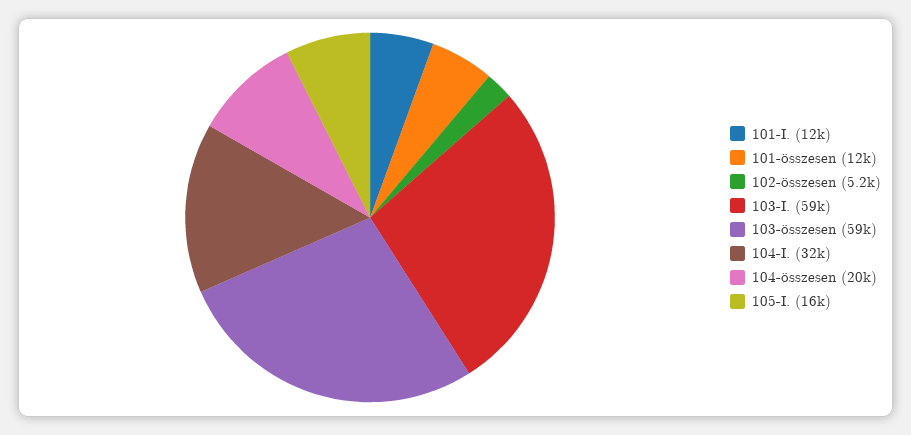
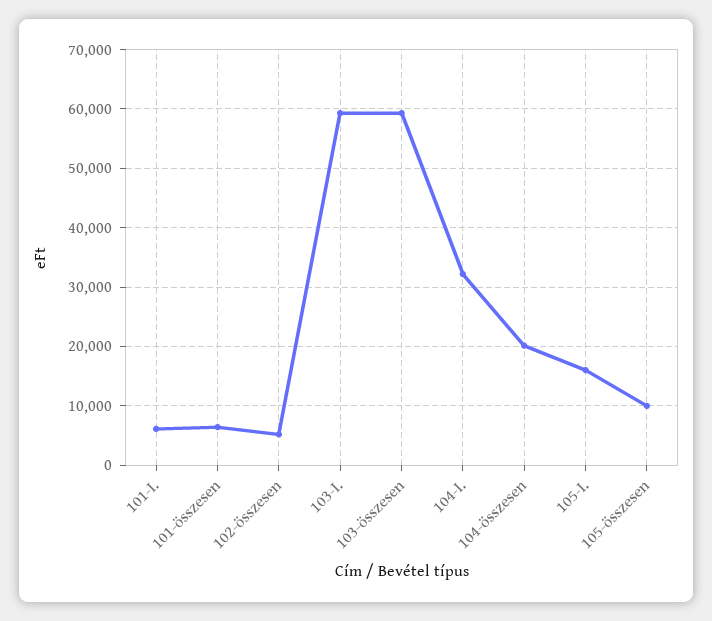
  {
-   "101-I.": 12000,
+   "101-I.": 6000,
-   "101-összesen": 12000,
+   "101-összesen": 6000,
    "102-összesen": 5200,
    "103-I.": 59000,
    "103-összesen": 59000,
    "104-I.": 32000,
    "104-összesen": 20000,
-   "105-I.": 16000
+   "105-I.": 16000,
+   "105-összesen": 10000
  }

